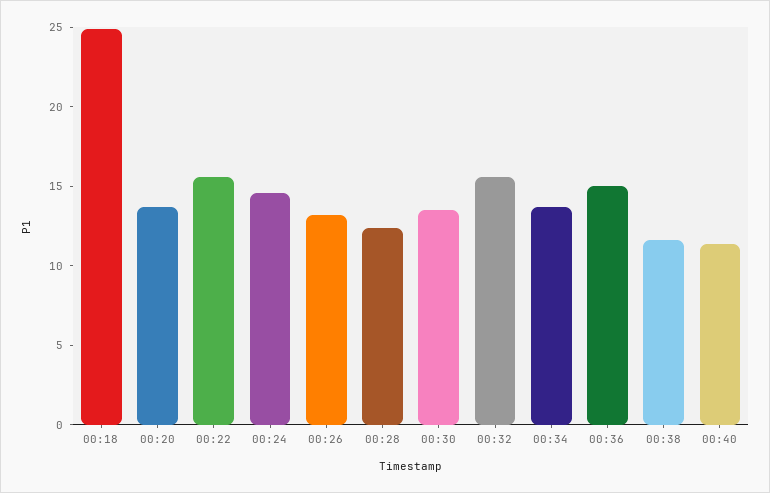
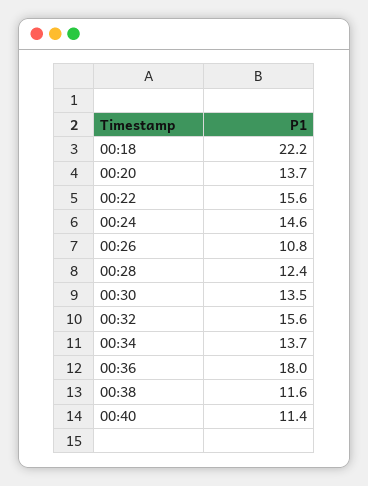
  {
-   "00:18": 25,
+   "00:18": 22.2,
    "00:20": 13.7,
    "00:22": 15.6,
    "00:24": 14.6,
-   "00:26": 13,
+   "00:26": 10.8,
    "00:28": 12.4,
    "00:30": 13.5,
    "00:32": 15.6,
    "00:34": 13.7,
-   "00:36": 15,
+   "00:36": 18,
    "00:38": 11.6,
    "00:40": 11.4
  }

